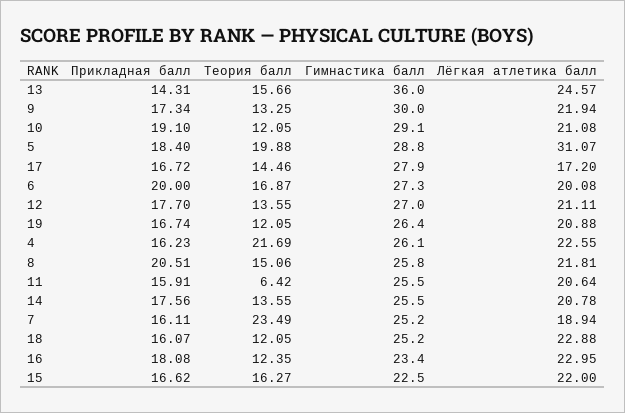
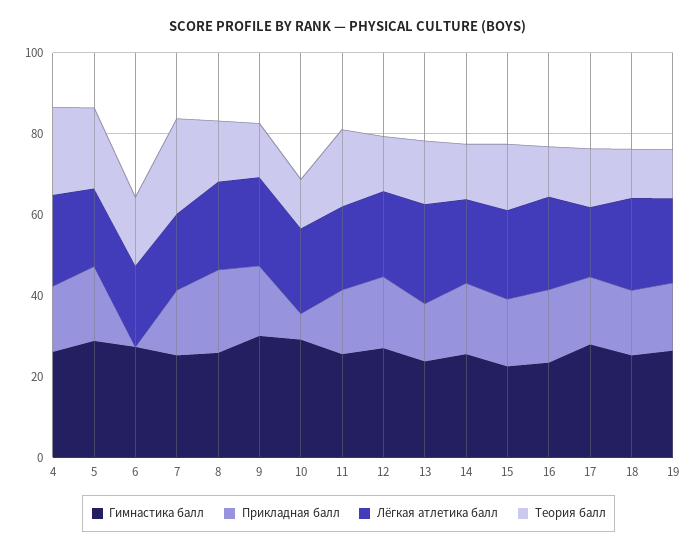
  {
    "Прикладная балл": {
      "13": 14.31,
      "9": 17.34,
-     "10": 19.1,
+     "10": 5,
      "5": 18.4,
      "17": 16.72,
-     "6": 20,
+     "6": 0,
      "12": 17.7,
      "19": 16.74,
      "4": 16.23,
      "8": 20.51,
      "11": 15.91,
      "14": 17.56,
      "7": 16.11,
      "18": 16.07,
      "16": 18.08,
      "15": 16.62
    },
    "Теория балл": {
      "13": 15.66,
      "9": 13.25,
      "10": 12.05,
      "5": 19.88,
      "17": 14.46,
      "6": 16.87,
      "12": 13.55,
      "19": 12.05,
      "4": 21.69,
      "8": 15.06,
-     "11": 6.42,
+     "11": 20,
      "14": 13.55,
      "7": 23.49,
      "18": 12.05,
      "16": 12.35,
      "15": 16.27
    },
    "Гимнастика балл": {
-     "13": 36,
+     "13": 25,
      "9": 30,
      "10": 29.1,
      "5": 28.8,
      "17": 27.9,
      "6": 27.3,
      "12": 27,
      "19": 26.4,
      "4": 26.1,
      "8": 25.8,
      "11": 25.5,
      "14": 25.5,
      "7": 25.2,
      "18": 25.2,
      "16": 23.4,
      "15": 22.5
    },
    "Лёгкая атлетика балл": {
      "13": 24.57,
      "9": 21.94,
      "10": 21.08,
-     "5": 31.07,
+     "5": 20,
      "17": 17.2,
      "6": 20.08,
      "12": 21.11,
      "19": 20.88,
      "4": 22.55,
      "8": 21.81,
      "11": 20.64,
      "14": 20.78,
      "7": 18.94,
      "18": 22.88,
      "16": 22.95,
      "15": 22
    }
  }

